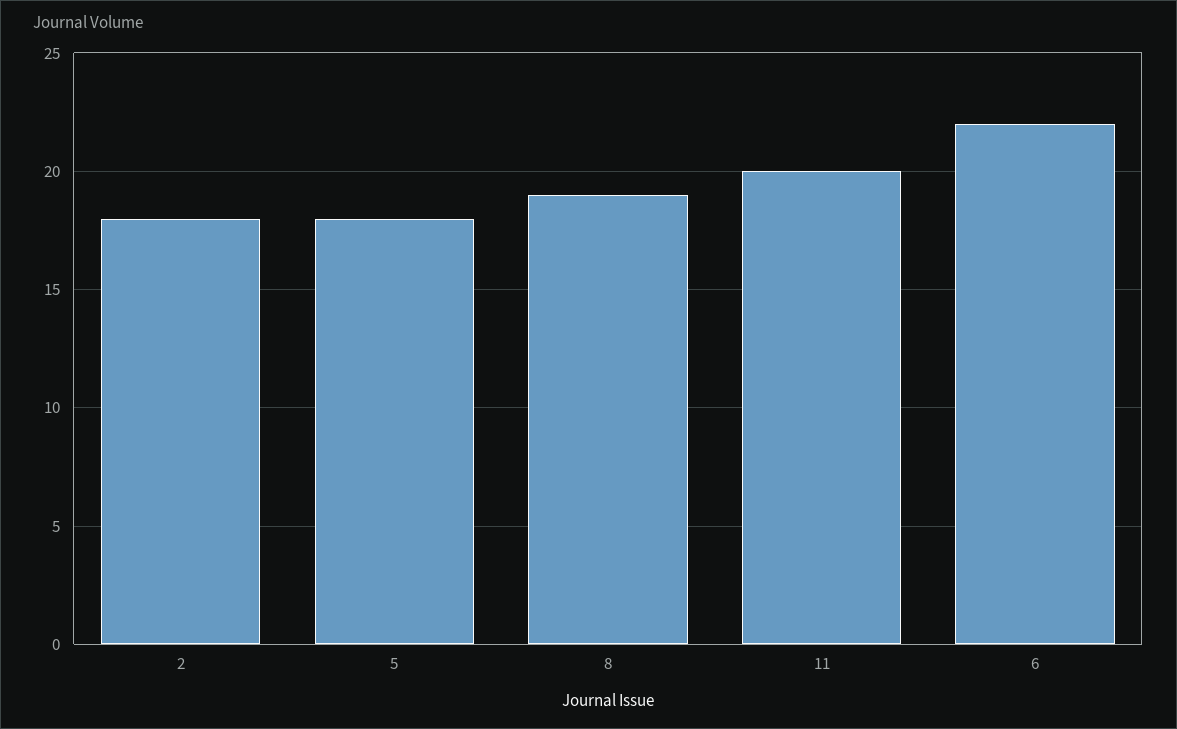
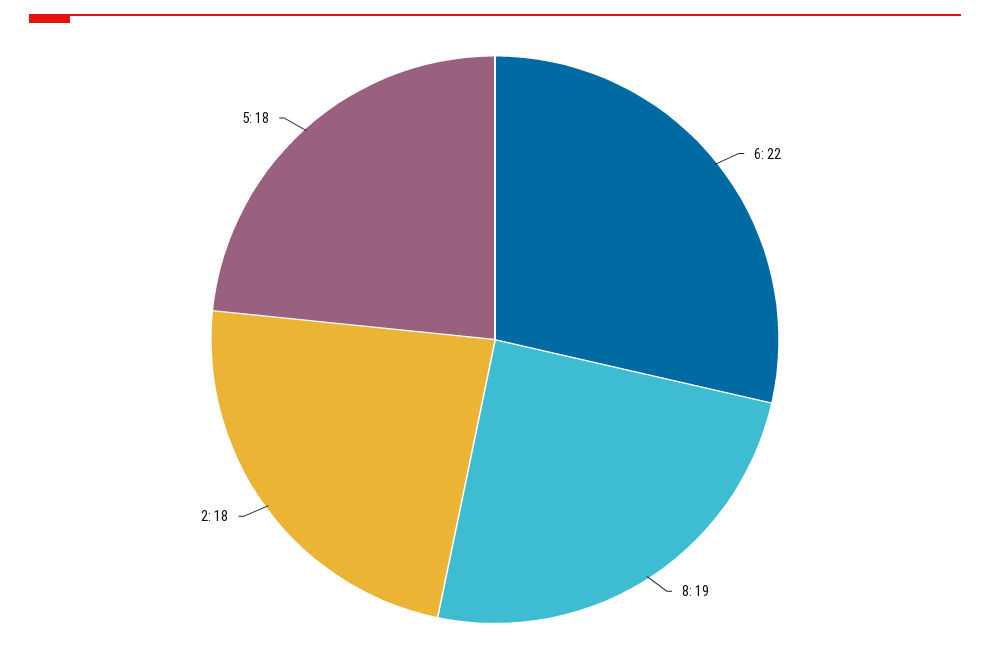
  {
    "2": 18,
    "5": 18,
    "8": 19,
-   "11": 20,
    "6": 22
  }

